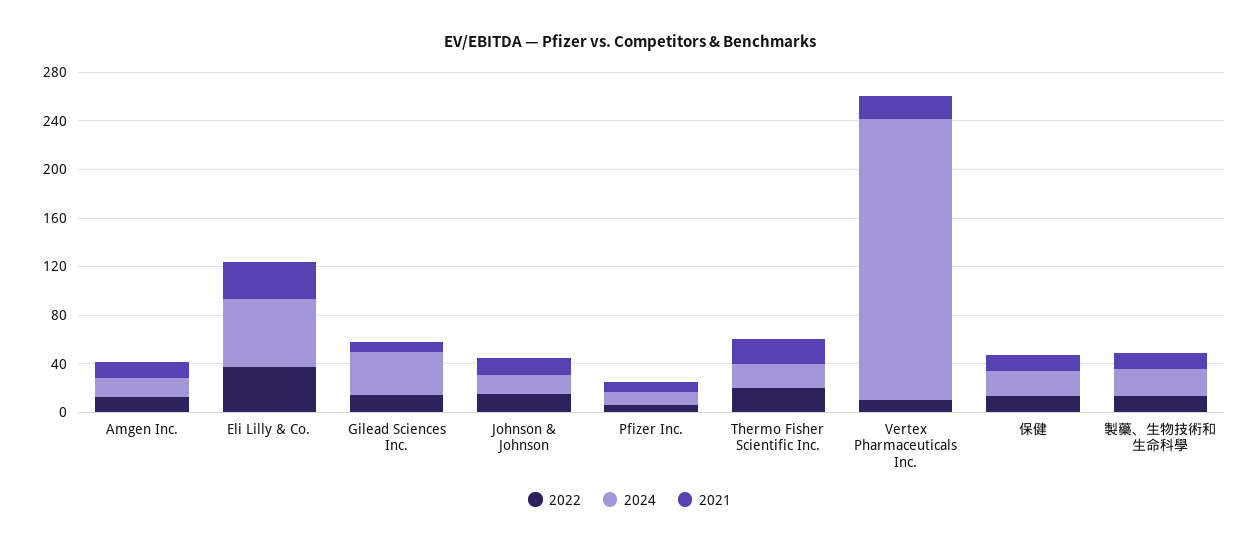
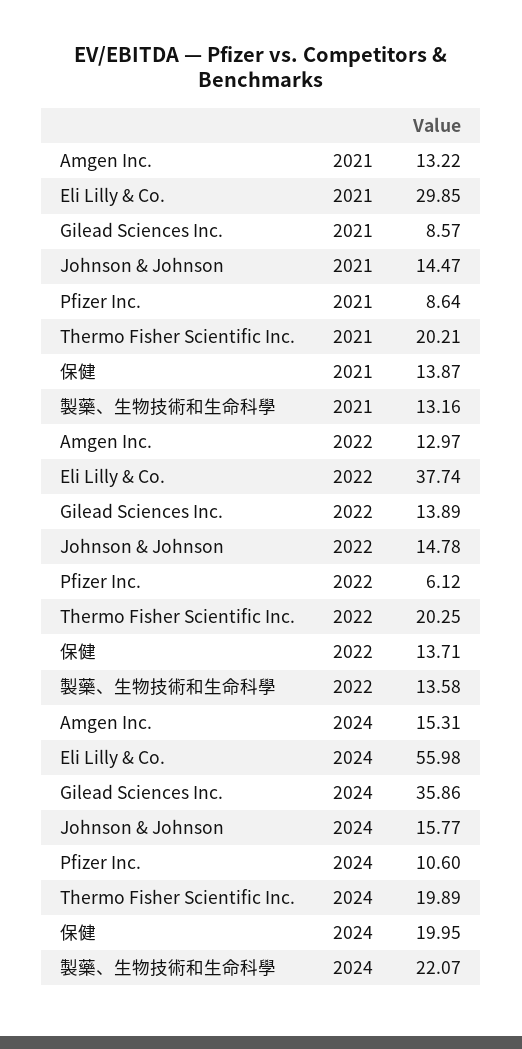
  {
    "2022": {
      "Amgen Inc.": 12.97,
      "Eli Lilly & Co.": 37.74,
      "Gilead Sciences Inc.": 13.89,
      "Johnson & Johnson": 14.78,
      "Pfizer Inc.": 6.12,
      "Thermo Fisher Scientific Inc.": 20.25,
-     "Vertex Pharmaceuticals Inc.": 10,
      "保健": 13.71,
      "製藥、生物技術和生命科學": 13.58
    },
    "2024": {
      "Amgen Inc.": 15.31,
      "Eli Lilly & Co.": 55.98,
      "Gilead Sciences Inc.": 35.86,
      "Johnson & Johnson": 15.77,
      "Pfizer Inc.": 10.6,
      "Thermo Fisher Scientific Inc.": 19.89,
-     "Vertex Pharmaceuticals Inc.": 230,
      "保健": 19.95,
      "製藥、生物技術和生命科學": 22.07
    },
    "2021": {
      "Amgen Inc.": 13.22,
      "Eli Lilly & Co.": 29.85,
      "Gilead Sciences Inc.": 8.57,
      "Johnson & Johnson": 14.47,
      "Pfizer Inc.": 8.64,
      "Thermo Fisher Scientific Inc.": 20.21,
-     "Vertex Pharmaceuticals Inc.": 20,
      "保健": 13.87,
      "製藥、生物技術和生命科學": 13.16
    }
  }

